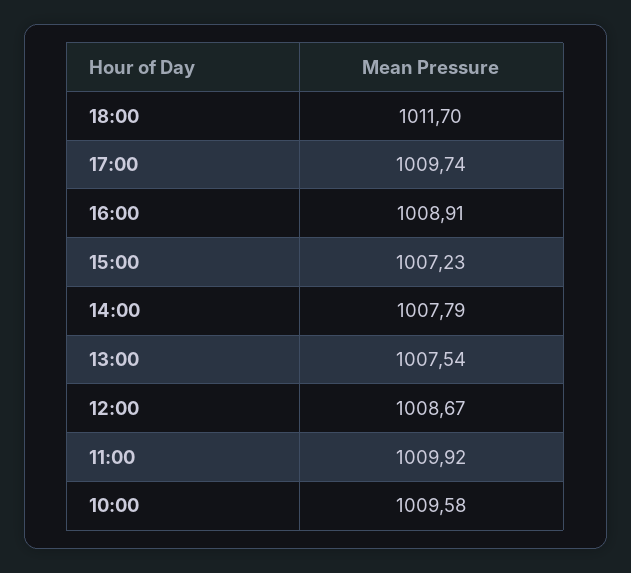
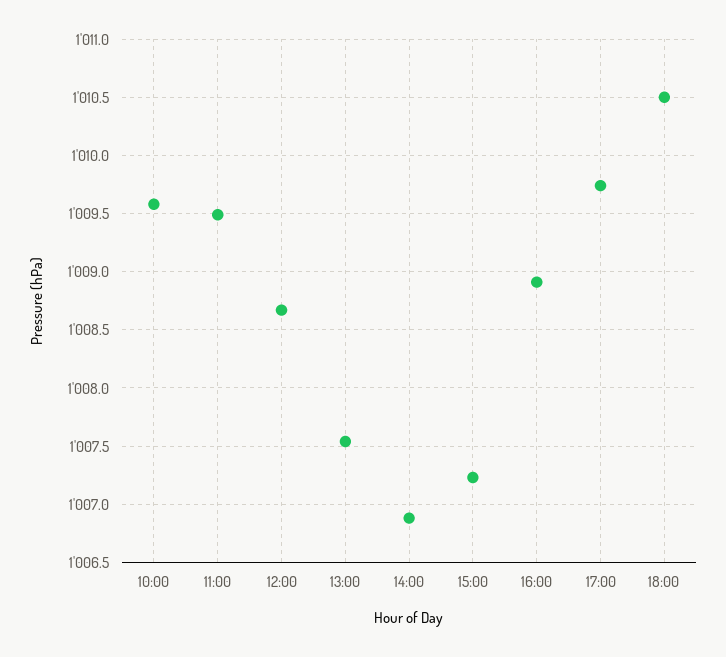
  {
-   "18:00": 1011.7,
+   "18:00": 1010.5,
    "17:00": 1009.74,
    "16:00": 1008.91,
    "15:00": 1007.23,
-   "14:00": 1007.79,
+   "14:00": 1006.9,
    "13:00": 1007.54,
    "12:00": 1008.67,
-   "11:00": 1009.92,
+   "11:00": 1009.5,
    "10:00": 1009.58
  }

